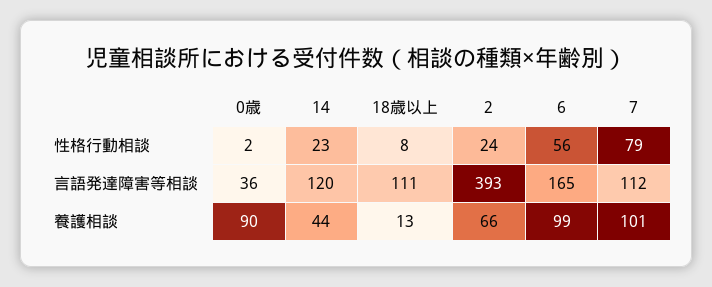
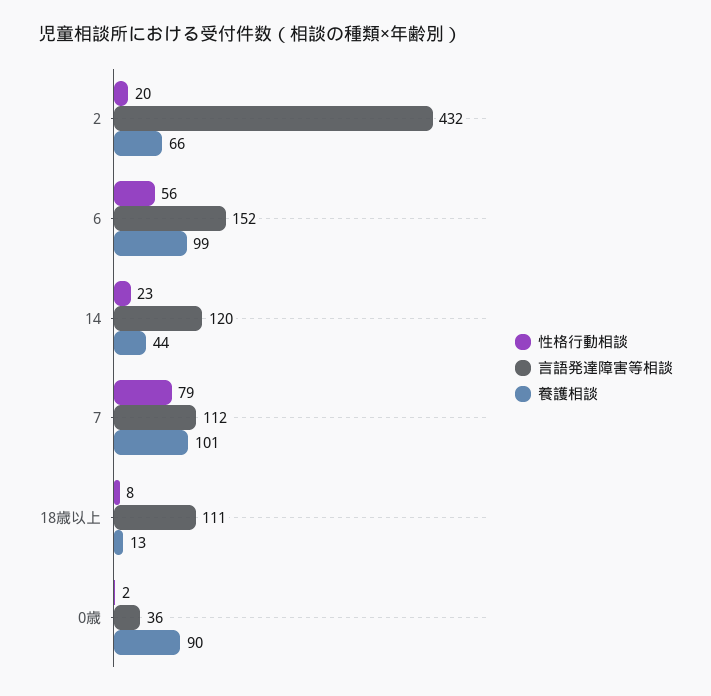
  {
    "性格行動相談": {
      "0歳": 2,
      "14": 23,
      "18歳以上": 8,
-     "2": 24,
+     "2": 20,
      "6": 56,
      "7": 79
    },
    "言語発達障害等相談": {
      "0歳": 36,
      "14": 120,
      "18歳以上": 111,
-     "2": 393,
+     "2": 432,
-     "6": 165,
+     "6": 152,
      "7": 112
    },
    "養護相談": {
      "0歳": 90,
      "14": 44,
      "18歳以上": 13,
      "2": 66,
      "6": 99,
      "7": 101
    }
  }

